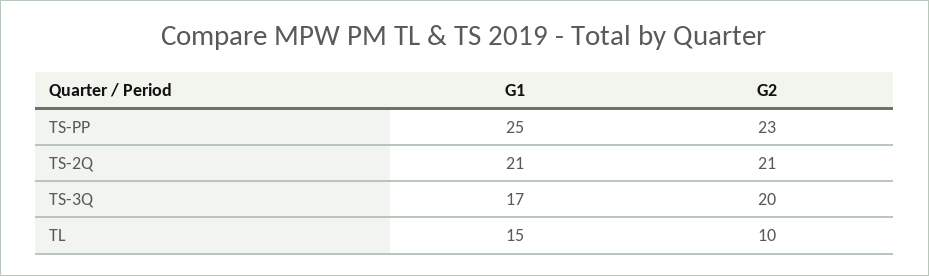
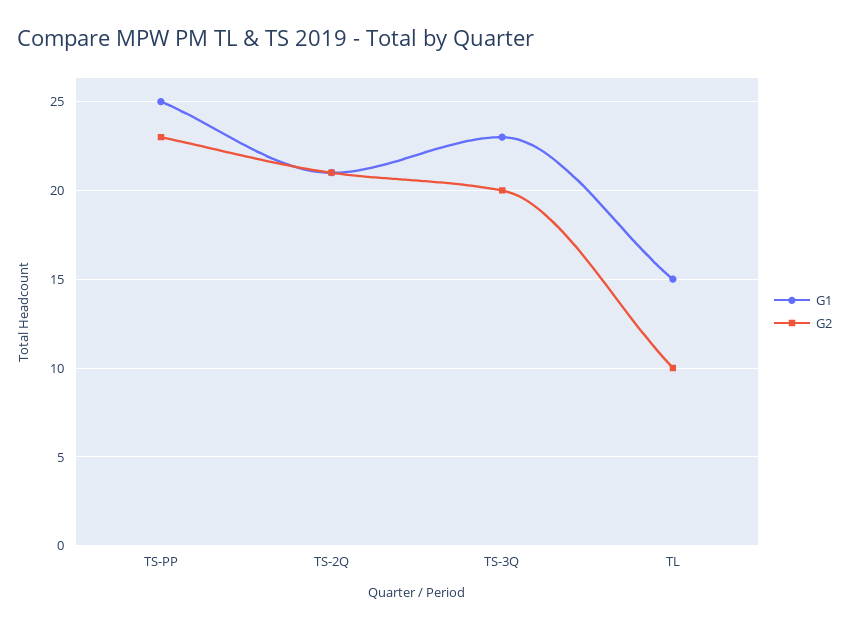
  {
    "G1": {
      "TS-PP": 25,
      "TS-2Q": 21,
-     "TS-3Q": 17,
+     "TS-3Q": 23,
      "TL": 15
    },
    "G2": {
      "TS-PP": 23,
      "TS-2Q": 21,
      "TS-3Q": 20,
      "TL": 10
    }
  }

